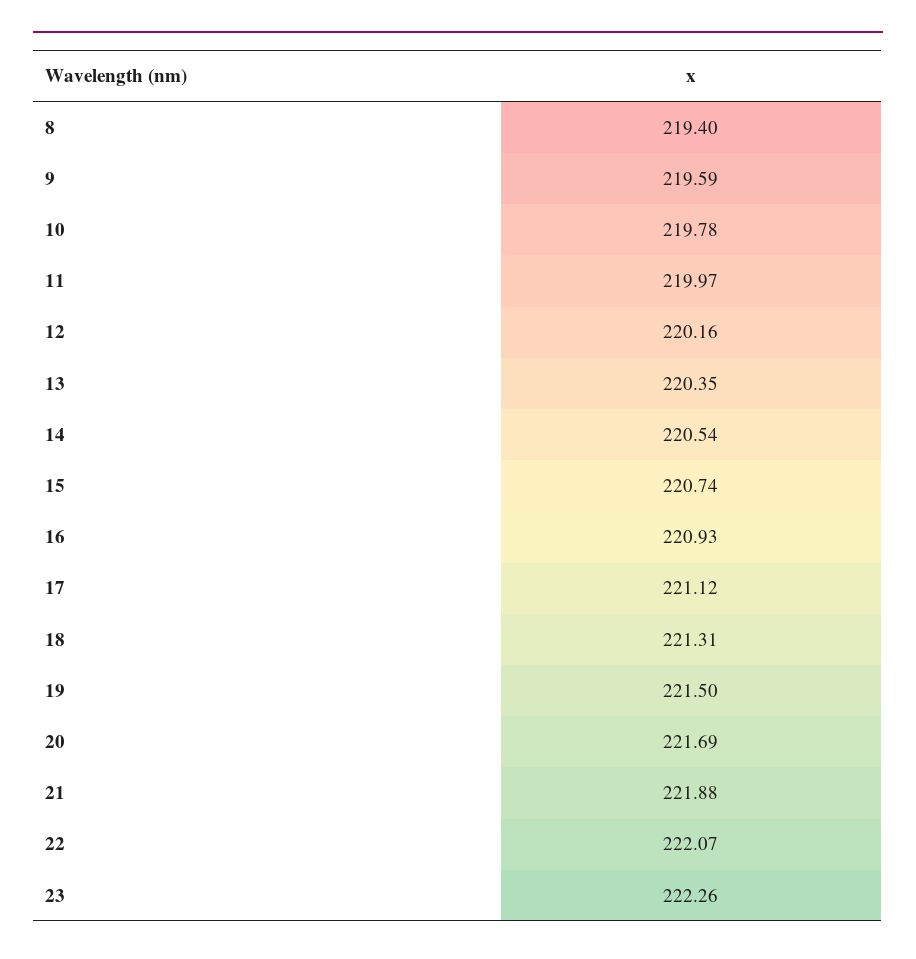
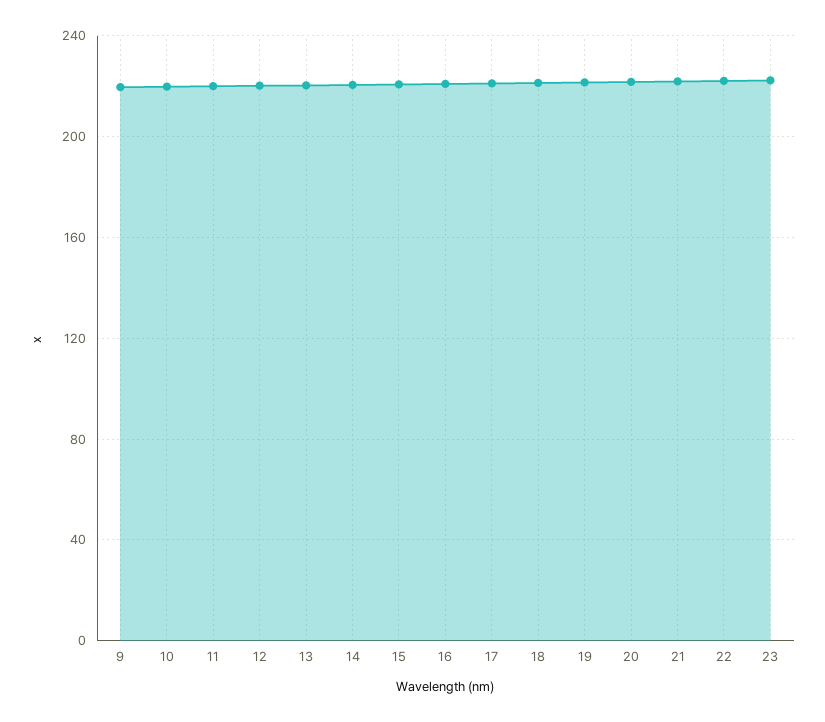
  {
-   "8": 219.4,
    "9": 219.59,
    "10": 219.78,
    "11": 219.97,
    "12": 220.16,
    "13": 220.35,
    "14": 220.54,
    "15": 220.74,
    "16": 220.93,
    "17": 221.12,
    "18": 221.31,
    "19": 221.5,
    "20": 221.69,
    "21": 221.88,
    "22": 222.07,
    "23": 222.26
  }

